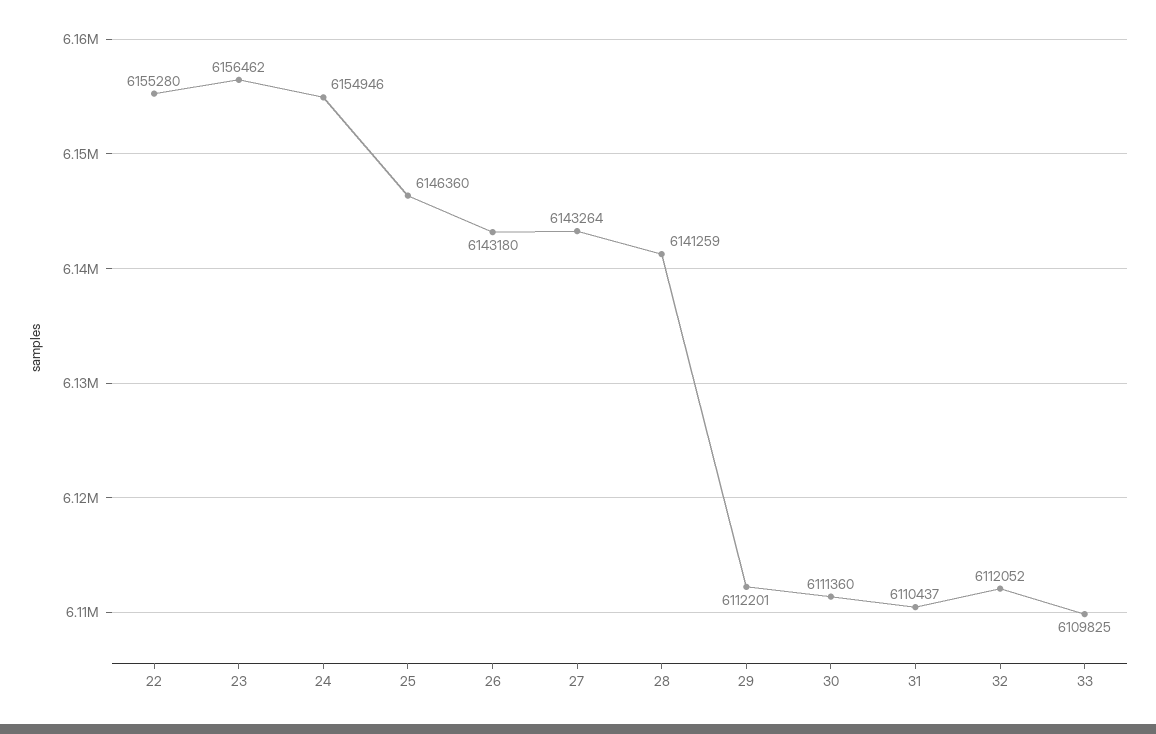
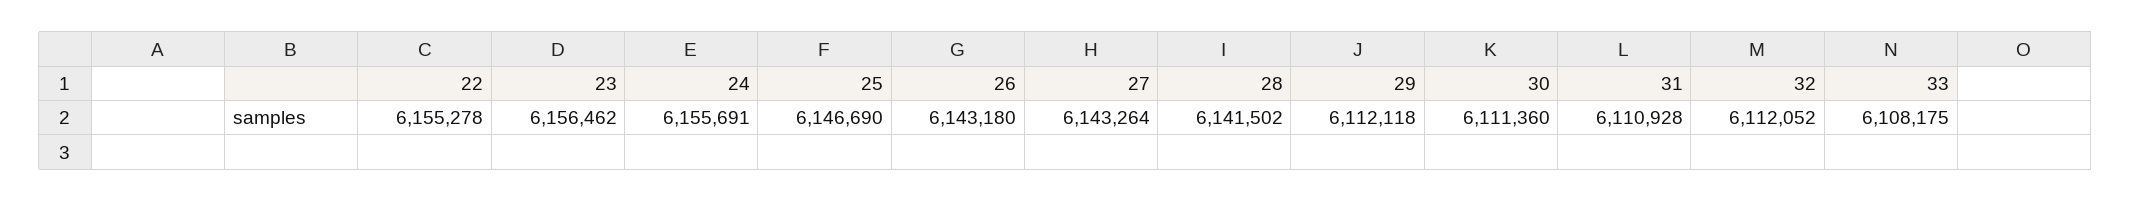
  {
-   "22": 6155280,
+   "22": 6155278,
    "23": 6156462,
-   "24": 6154946,
+   "24": 6155691,
-   "25": 6146360,
+   "25": 6146690,
    "26": 6143180,
    "27": 6143264,
-   "28": 6141259,
+   "28": 6141502,
-   "29": 6112201,
+   "29": 6112118,
    "30": 6111360,
-   "31": 6110437,
+   "31": 6110928,
    "32": 6112052,
-   "33": 6109825
+   "33": 6108175
  }

